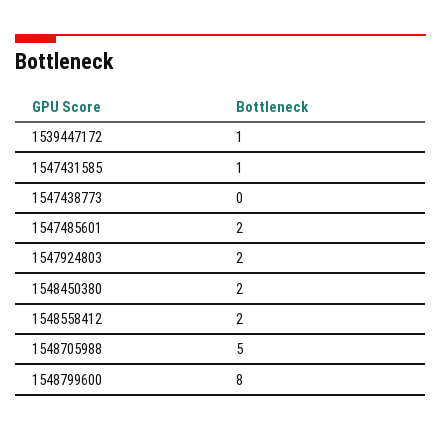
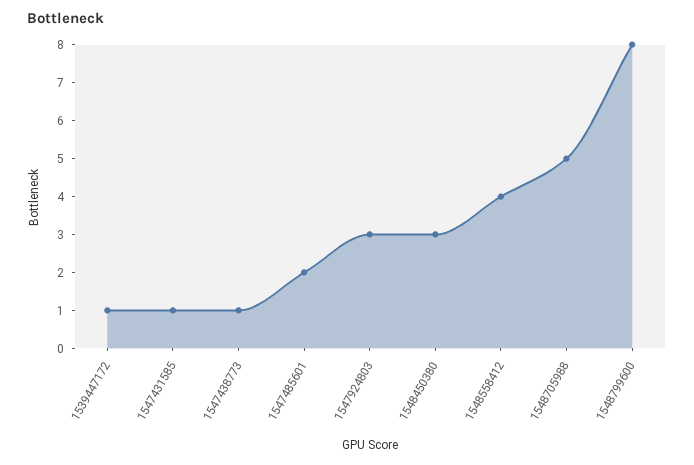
  {
    "1539447172": 1,
    "1547431585": 1,
-   "1547438773": 0,
+   "1547438773": 1,
    "1547485601": 2,
-   "1547924803": 2,
+   "1547924803": 3,
-   "1548450380": 2,
+   "1548450380": 3,
-   "1548558412": 2,
+   "1548558412": 4,
    "1548705988": 5,
    "1548799600": 8
  }

